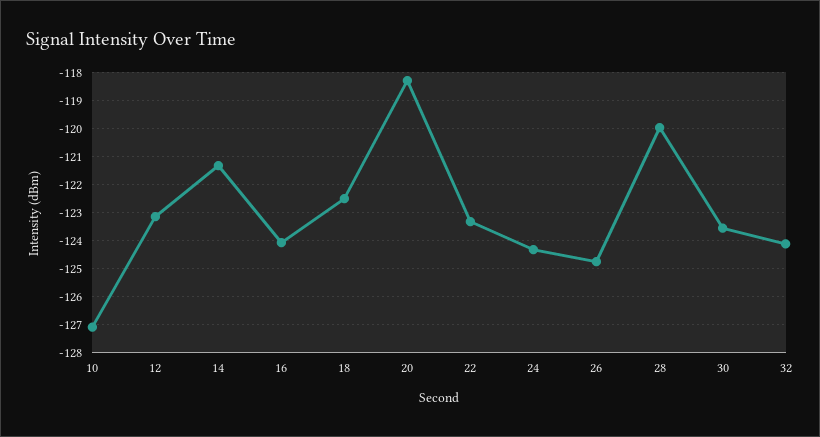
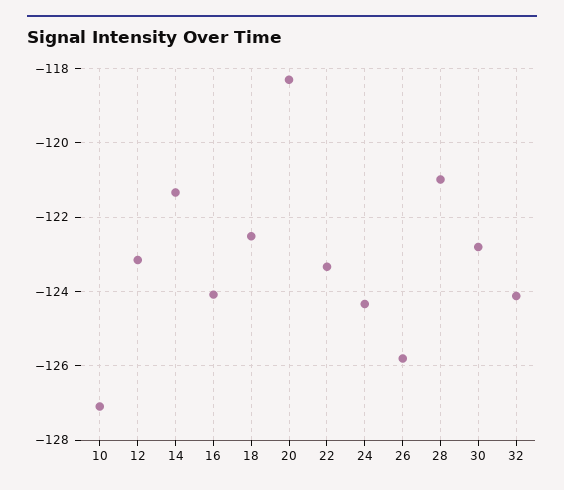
  {
    "10": -127,
    "12": -123.2,
    "14": -121.4,
    "16": -124,
    "18": -122.6,
    "20": -118.4,
    "22": -123.4,
    "24": -124.4,
-   "26": -124.75,
+   "26": -125.8,
-   "28": -120,
+   "28": -121,
-   "30": -123.5,
+   "30": -122.8,
    "32": -124.2
  }

